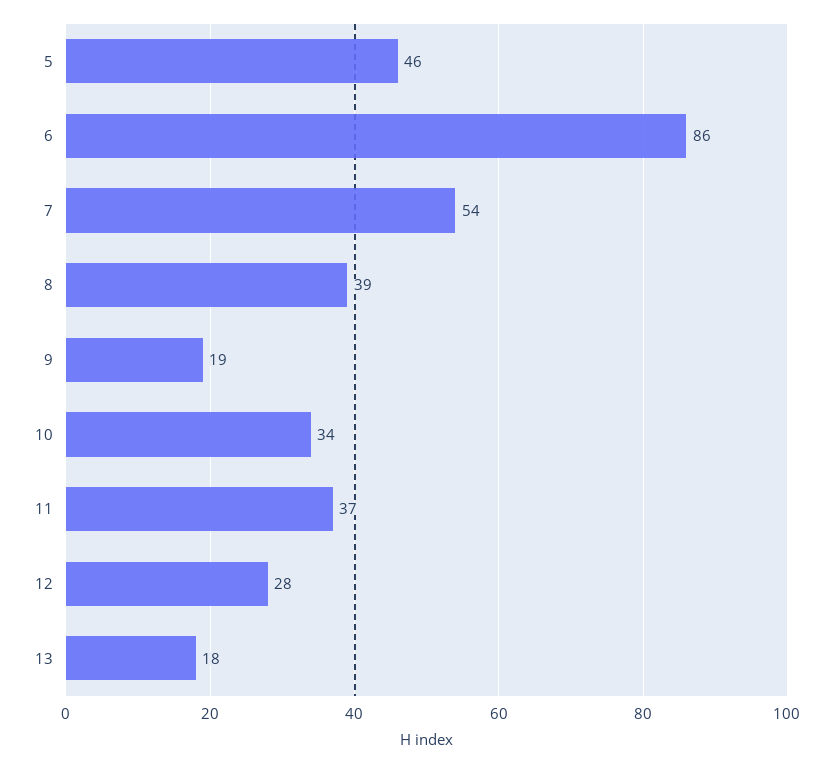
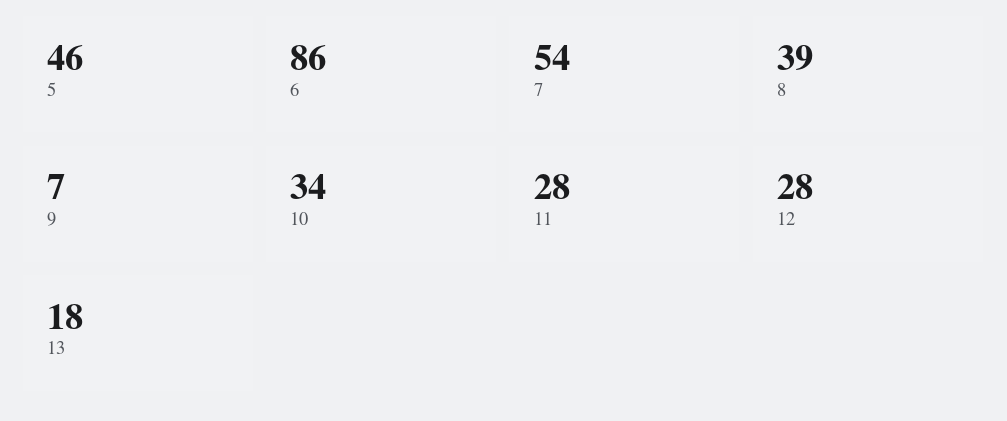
  {
    "5": 46,
    "6": 86,
    "7": 54,
    "8": 39,
-   "9": 19,
+   "9": 7,
    "10": 34,
-   "11": 37,
+   "11": 28,
    "12": 28,
    "13": 18
  }

